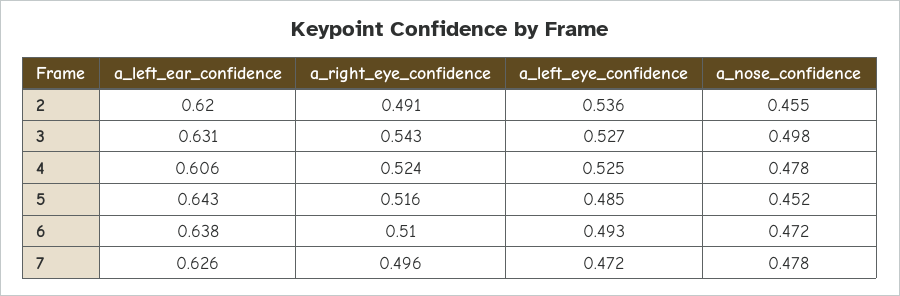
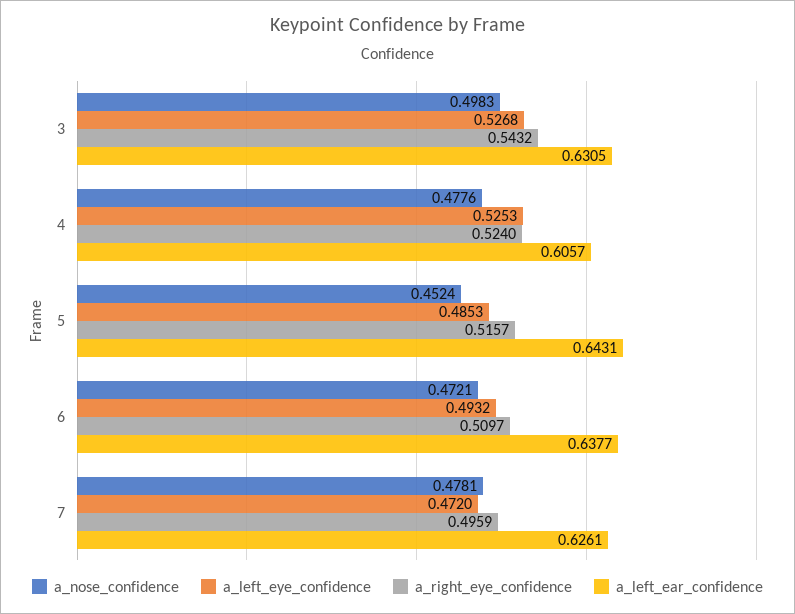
  {
    "a_left_ear_confidence": {
-     "2": 0.62,
      "3": 0.6305,
      "4": 0.6057,
      "5": 0.6431,
      "6": 0.6377,
      "7": 0.6261
    },
    "a_right_eye_confidence": {
-     "2": 0.491,
      "3": 0.5432,
      "4": 0.524,
      "5": 0.5157,
      "6": 0.5097,
      "7": 0.4959
    },
    "a_left_eye_confidence": {
-     "2": 0.536,
      "3": 0.5268,
      "4": 0.5253,
      "5": 0.4853,
      "6": 0.4932,
      "7": 0.472
    },
    "a_nose_confidence": {
-     "2": 0.455,
      "3": 0.4983,
      "4": 0.4776,
      "5": 0.4524,
      "6": 0.4721,
      "7": 0.4781
    }
  }

